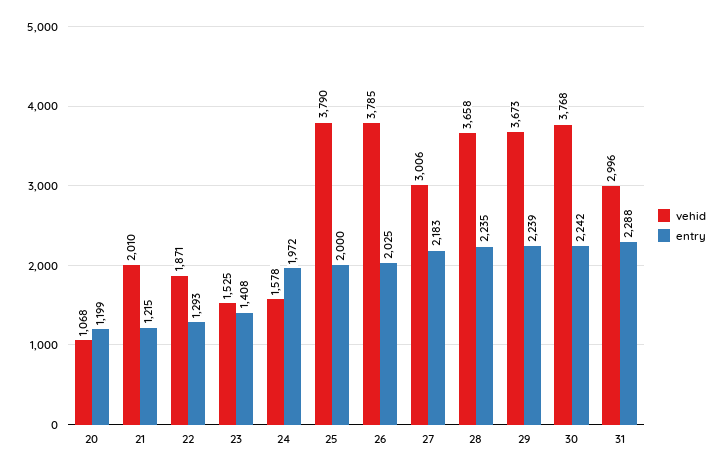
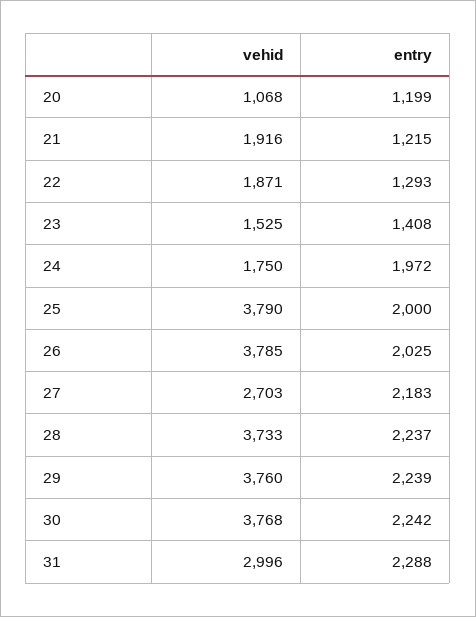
  {
    "vehid": {
      "20": 1068,
-     "21": 2010,
+     "21": 1916,
      "22": 1871,
      "23": 1525,
-     "24": 1578,
+     "24": 1750,
      "25": 3790,
      "26": 3785,
-     "27": 3006,
+     "27": 2703,
-     "28": 3658,
+     "28": 3733,
-     "29": 3673,
+     "29": 3760,
      "30": 3768,
      "31": 2996
    },
    "entry": {
      "20": 1199,
      "21": 1215,
      "22": 1293,
      "23": 1408,
      "24": 1972,
      "25": 2000,
      "26": 2025,
      "27": 2183,
-     "28": 2235,
+     "28": 2237,
      "29": 2239,
      "30": 2242,
      "31": 2288
    }
  }

